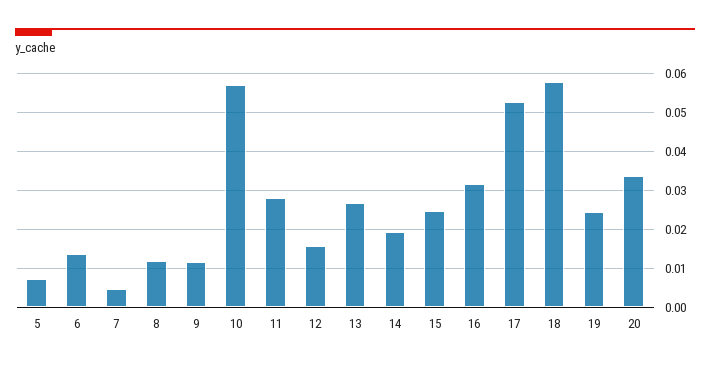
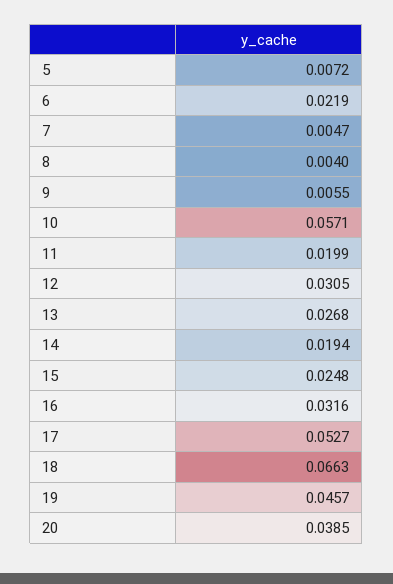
  {
    "5": 0.0072,
-   "6": 0.014,
+   "6": 0.0219,
    "7": 0.0047,
-   "8": 0.012,
+   "8": 0.004,
-   "9": 0.012,
+   "9": 0.0055,
    "10": 0.0571,
-   "11": 0.028,
+   "11": 0.0199,
-   "12": 0.016,
+   "12": 0.0305,
    "13": 0.0268,
    "14": 0.0194,
    "15": 0.0248,
    "16": 0.0316,
    "17": 0.0527,
-   "18": 0.058,
+   "18": 0.0663,
-   "19": 0.024,
+   "19": 0.0457,
-   "20": 0.034
+   "20": 0.0385
  }

